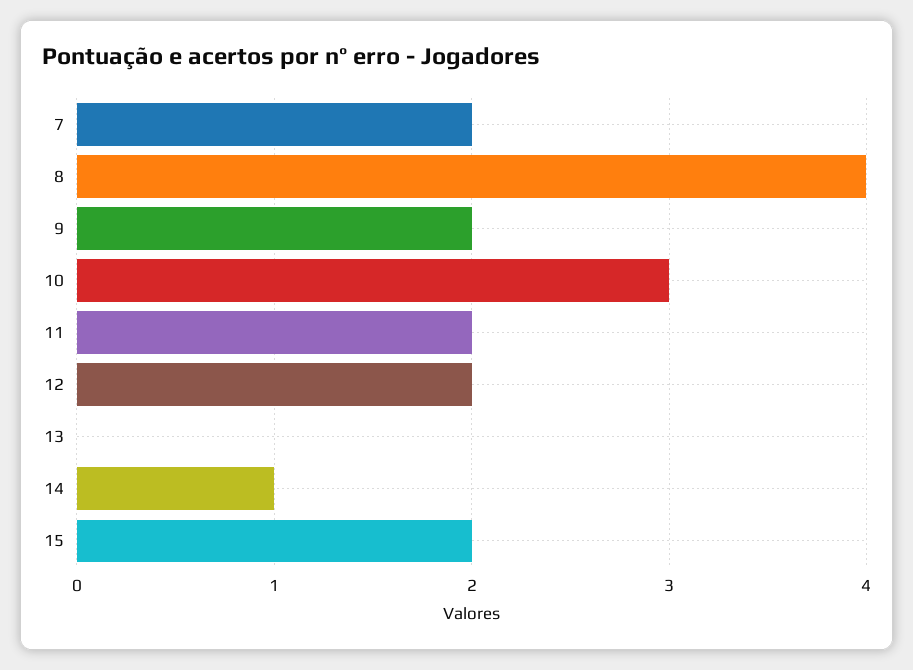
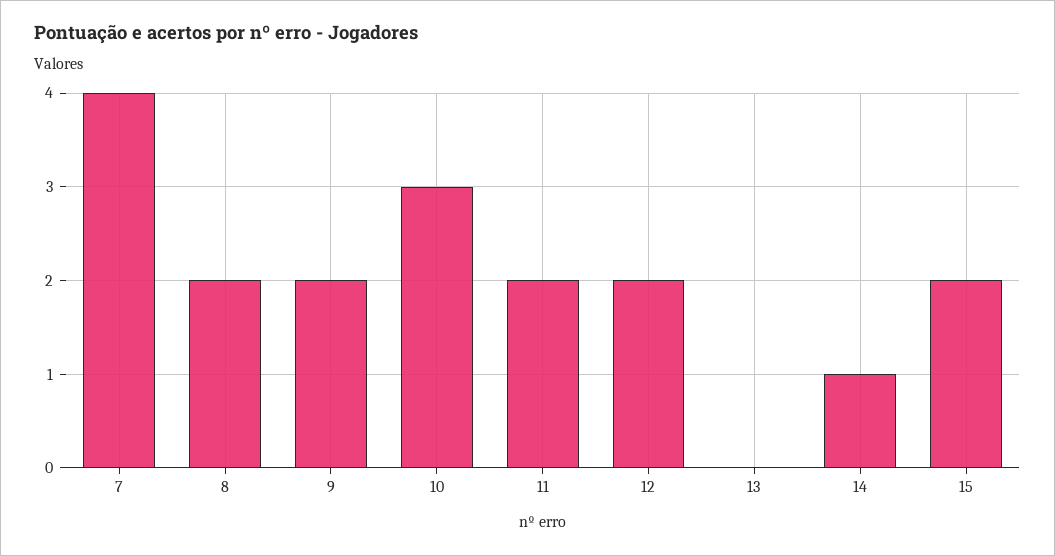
  {
-   "7": 2,
+   "7": 4,
-   "8": 4,
+   "8": 2,
    "9": 2,
    "10": 3,
    "11": 2,
    "12": 2,
    "13": 0,
    "14": 1,
    "15": 2
  }

